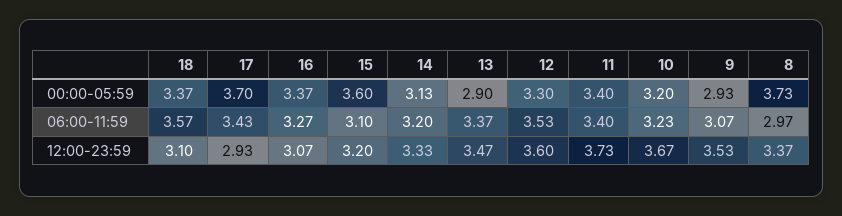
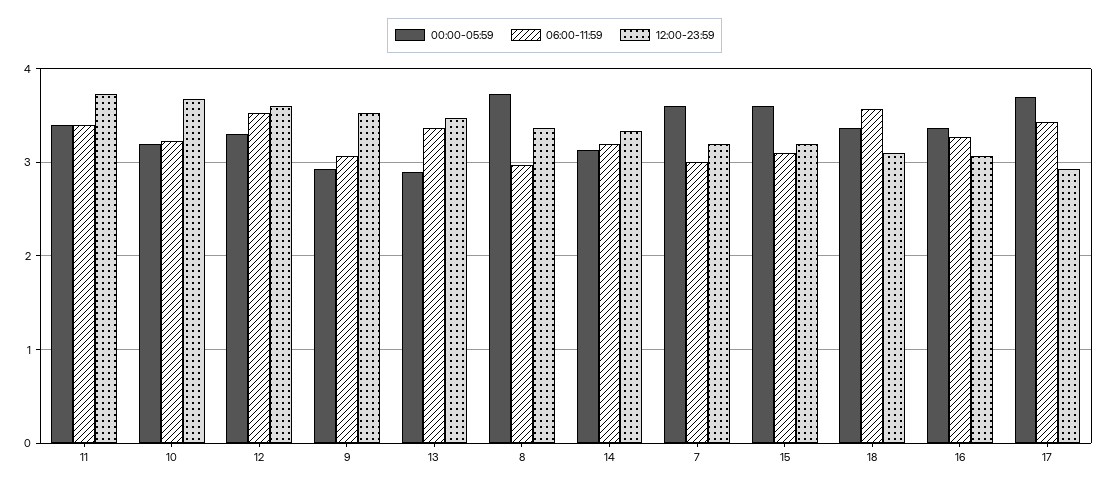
  {
    "00:00-05:59": {
      "18": 3.37,
      "17": 3.7,
      "16": 3.37,
      "15": 3.6,
      "14": 3.13,
      "13": 2.9,
      "12": 3.3,
      "11": 3.4,
      "10": 3.2,
      "9": 2.93,
-     "8": 3.73
+     "8": 3.73,
+     "7": 3.6
    },
    "06:00-11:59": {
      "18": 3.57,
      "17": 3.43,
      "16": 3.27,
      "15": 3.1,
      "14": 3.2,
      "13": 3.37,
      "12": 3.53,
      "11": 3.4,
      "10": 3.23,
      "9": 3.07,
-     "8": 2.97
+     "8": 2.97,
+     "7": 3
    },
    "12:00-23:59": {
      "18": 3.1,
      "17": 2.93,
      "16": 3.07,
      "15": 3.2,
      "14": 3.33,
      "13": 3.47,
      "12": 3.6,
      "11": 3.73,
      "10": 3.67,
      "9": 3.53,
-     "8": 3.37
+     "8": 3.37,
+     "7": 3.2
    }
  }

